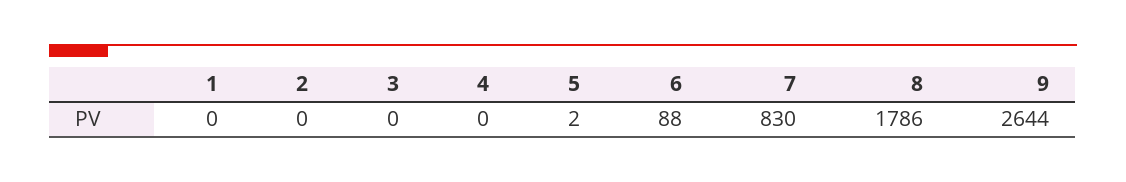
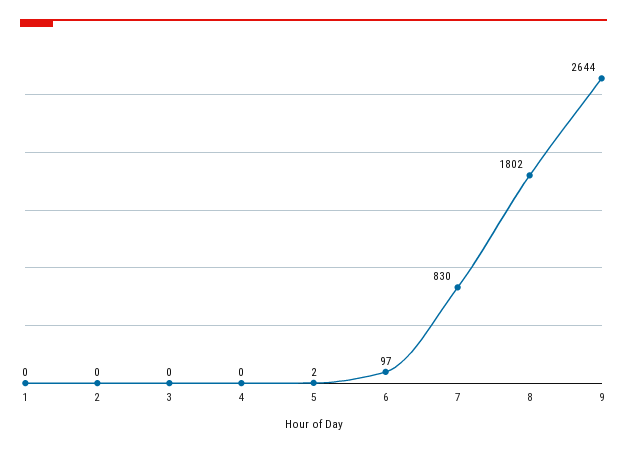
  {
    "1": 0,
    "2": 0,
    "3": 0,
    "4": 0,
    "5": 2,
-   "6": 88,
+   "6": 97,
    "7": 830,
-   "8": 1786,
+   "8": 1802,
    "9": 2644
  }

